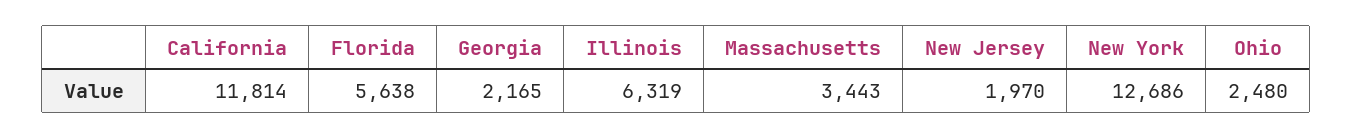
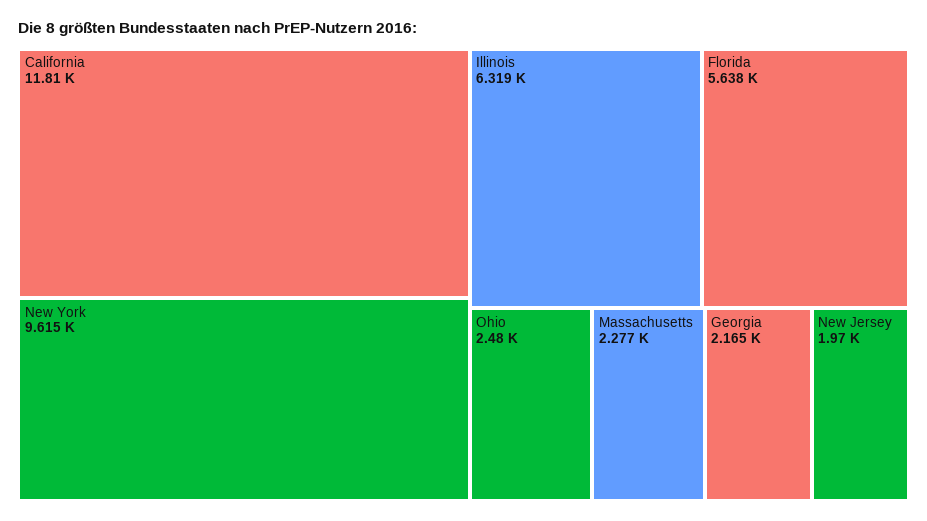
  {
    "California": 11814,
    "Florida": 5638,
    "Georgia": 2165,
    "Illinois": 6319,
-   "Massachusetts": 3443,
+   "Massachusetts": 2277,
    "New Jersey": 1970,
-   "New York": 12686,
+   "New York": 9615,
    "Ohio": 2480
  }

